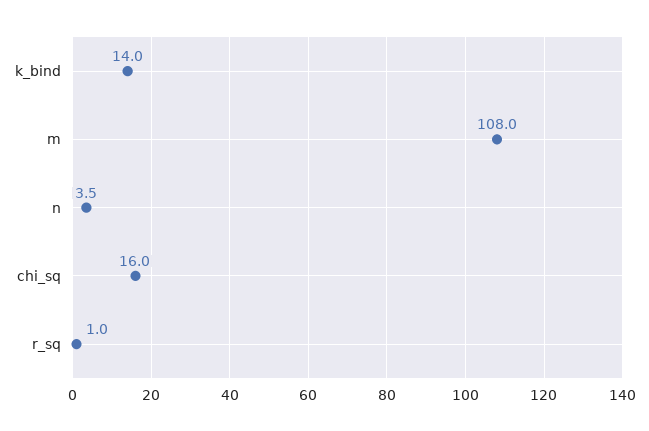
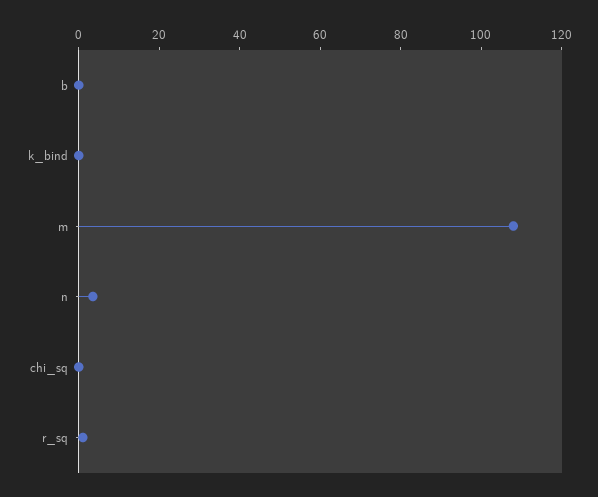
  {
-   "k_bind": 14,
+   "k_bind": 0,
    "m": 108,
    "n": 3.5,
-   "chi_sq": 16,
+   "chi_sq": 0,
-   "r_sq": 1
+   "r_sq": 1,
+   "b": 0
  }

